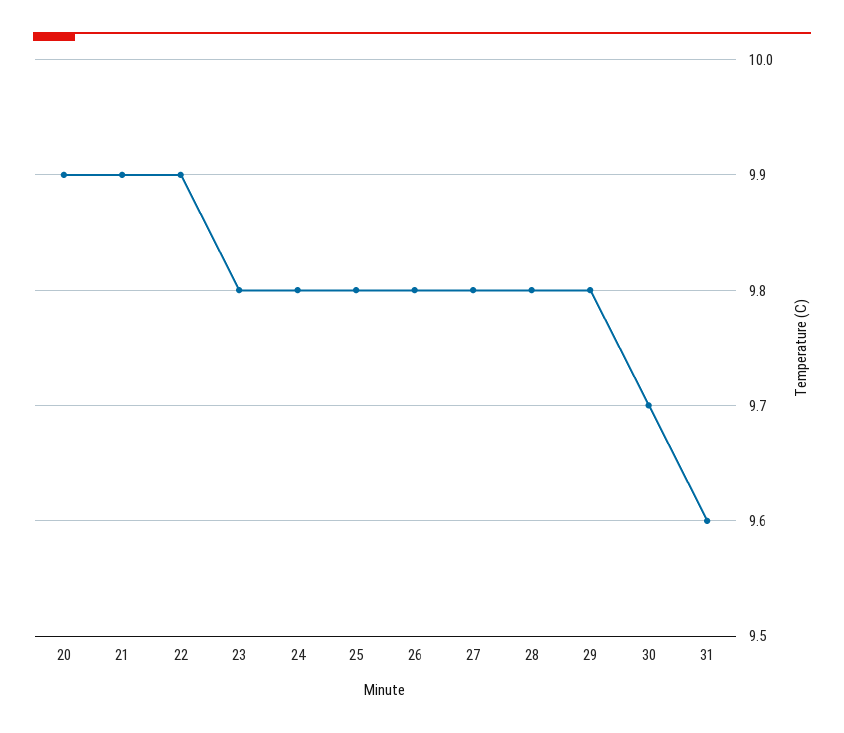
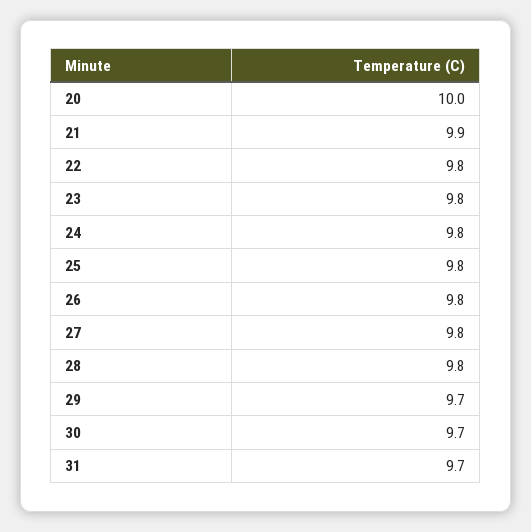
  {
-   "20": 9.9,
+   "20": 10,
    "21": 9.9,
-   "22": 9.9,
+   "22": 9.8,
    "23": 9.8,
    "24": 9.8,
    "25": 9.8,
    "26": 9.8,
    "27": 9.8,
    "28": 9.8,
-   "29": 9.8,
+   "29": 9.7,
    "30": 9.7,
-   "31": 9.6
+   "31": 9.7
  }

